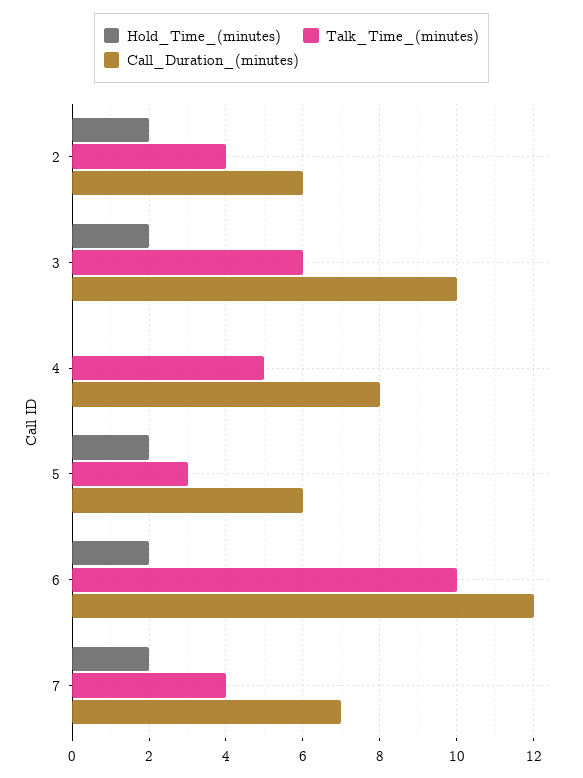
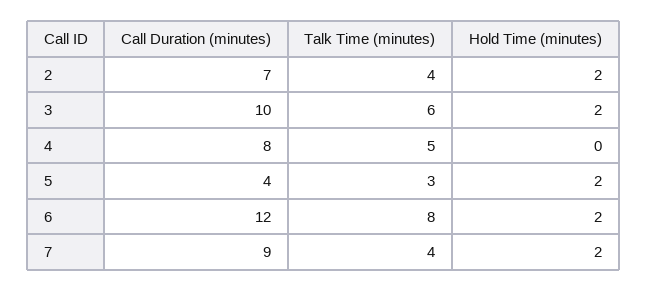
  {
    "Hold_Time_(minutes)": {
      "2": 2,
      "3": 2,
      "4": 0,
      "5": 2,
      "6": 2,
      "7": 2
    },
    "Talk_Time_(minutes)": {
      "2": 4,
      "3": 6,
      "4": 5,
      "5": 3,
-     "6": 10,
+     "6": 8,
      "7": 4
    },
    "Call_Duration_(minutes)": {
-     "2": 6,
+     "2": 7,
      "3": 10,
      "4": 8,
-     "5": 6,
+     "5": 4,
      "6": 12,
-     "7": 7
+     "7": 9
    }
  }

